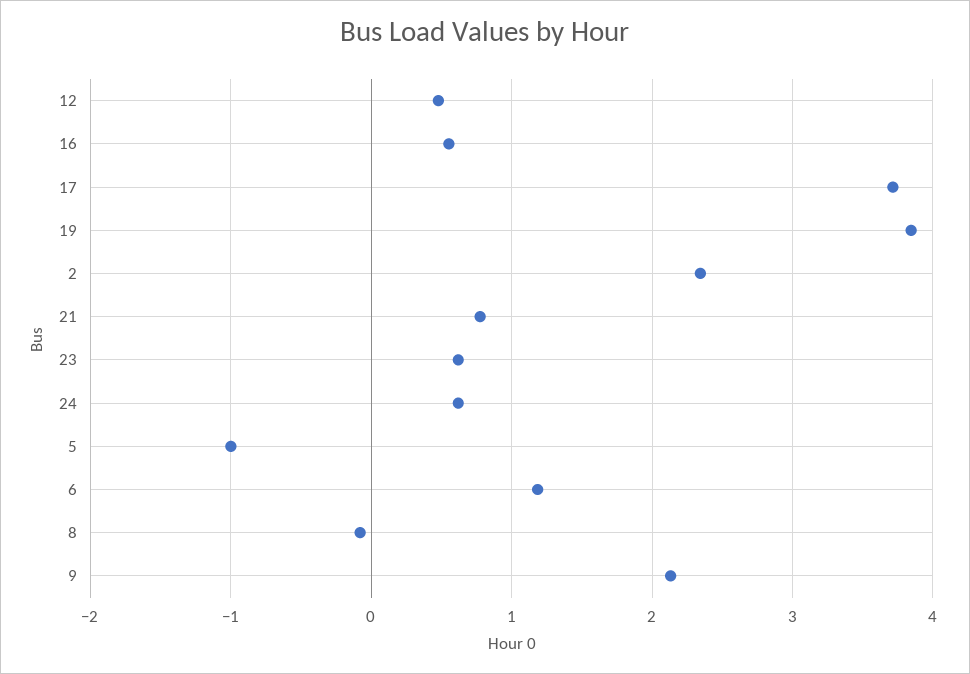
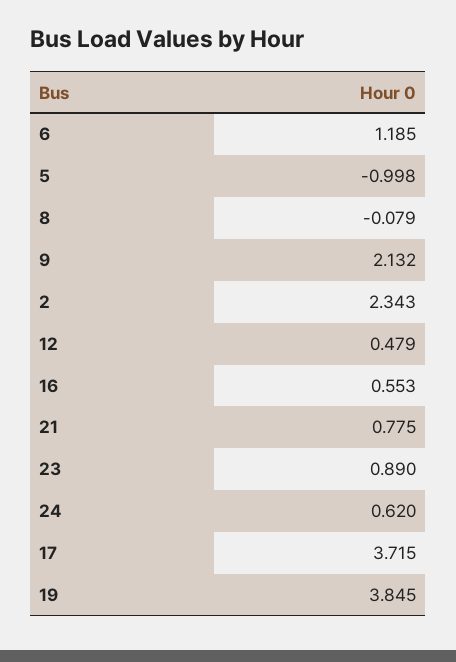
  {
    "12": 0.479,
    "16": 0.553,
    "17": 3.715,
    "19": 3.845,
    "2": 2.343,
    "21": 0.775,
-   "23": 0.6,
+   "23": 0.89,
    "24": 0.62,
    "5": -0.998,
    "6": 1.185,
    "8": -0.079,
    "9": 2.132
  }

